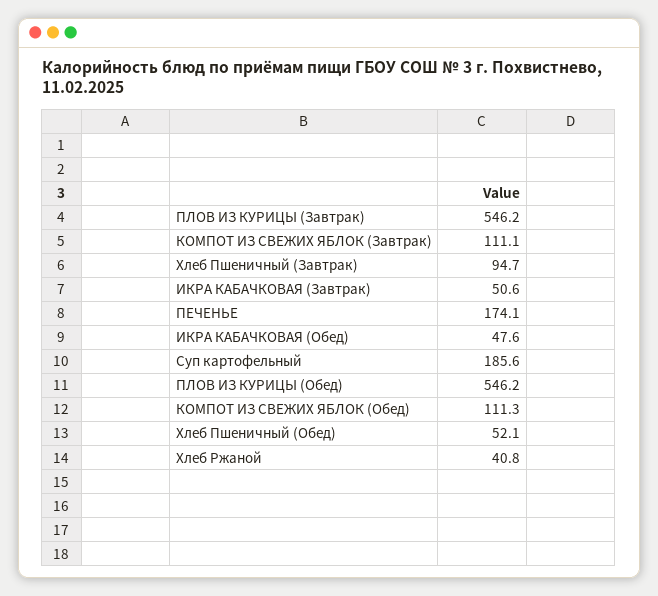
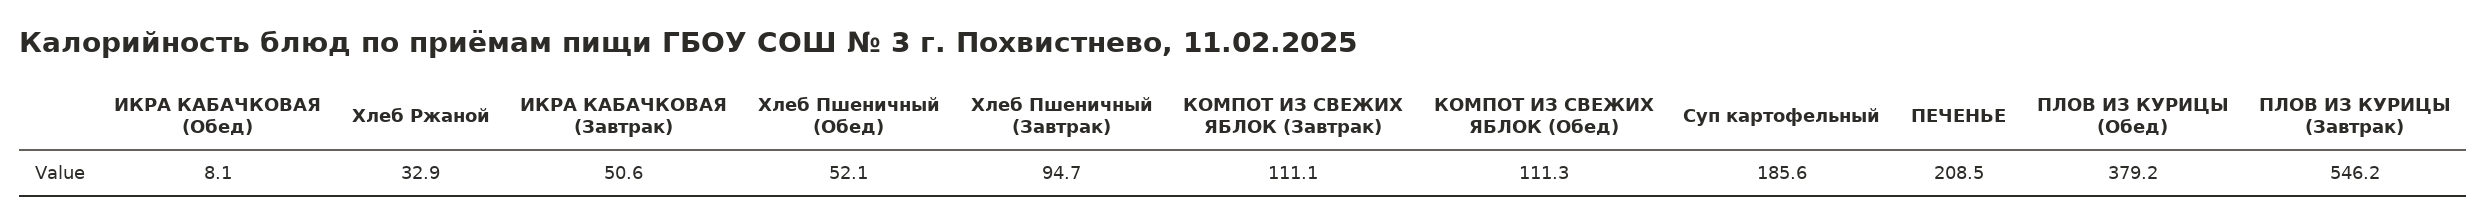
  {
    "ПЛОВ ИЗ КУРИЦЫ (Завтрак)": 546.2,
    "КОМПОТ ИЗ СВЕЖИХ ЯБЛОК (Завтрак)": 111.1,
    "Хлеб Пшеничный (Завтрак)": 94.7,
    "ИКРА КАБАЧКОВАЯ (Завтрак)": 50.6,
-   "ПЕЧЕНЬЕ": 174.1,
+   "ПЕЧЕНЬЕ": 208.5,
-   "ИКРА КАБАЧКОВАЯ (Обед)": 47.6,
+   "ИКРА КАБАЧКОВАЯ (Обед)": 8.1,
    "Суп картофельный": 185.6,
-   "ПЛОВ ИЗ КУРИЦЫ (Обед)": 546.2,
+   "ПЛОВ ИЗ КУРИЦЫ (Обед)": 379.2,
    "КОМПОТ ИЗ СВЕЖИХ ЯБЛОК (Обед)": 111.3,
    "Хлеб Пшеничный (Обед)": 52.1,
-   "Хлеб Ржаной": 40.8
+   "Хлеб Ржаной": 32.9
  }

